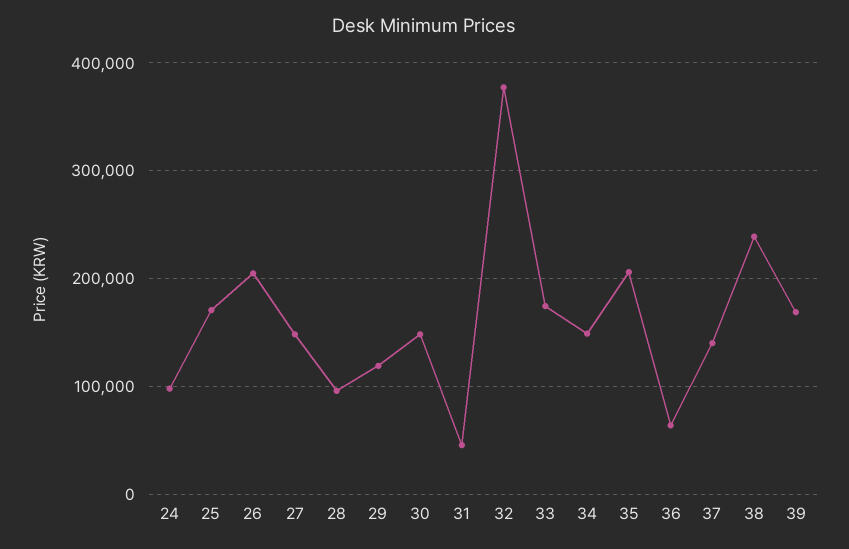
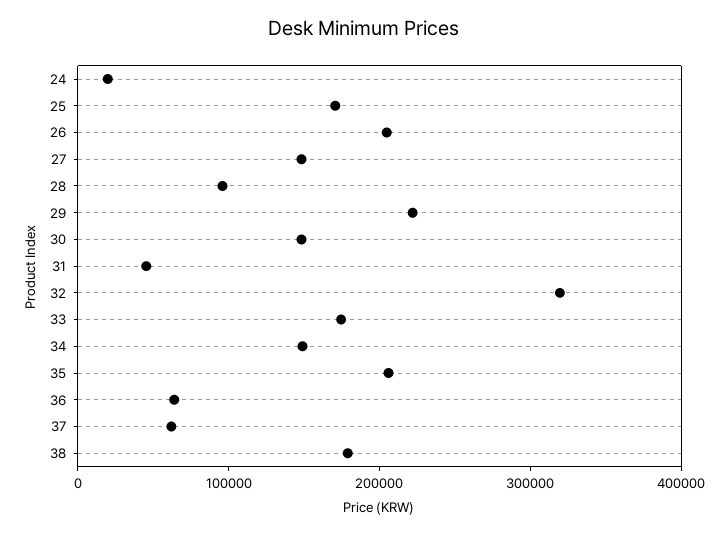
  {
-   "24": 100000,
+   "24": 20000,
    "25": 170000,
    "26": 200000,
    "27": 150000,
    "28": 100000,
-   "29": 120000,
+   "29": 220000,
    "30": 150000,
    "31": 50000,
-   "32": 380000,
+   "32": 320000,
    "33": 170000,
    "34": 150000,
    "35": 210000,
    "36": 60000,
-   "37": 140000,
+   "37": 60000,
-   "38": 240000,
+   "38": 180000
-   "39": 170000
  }

